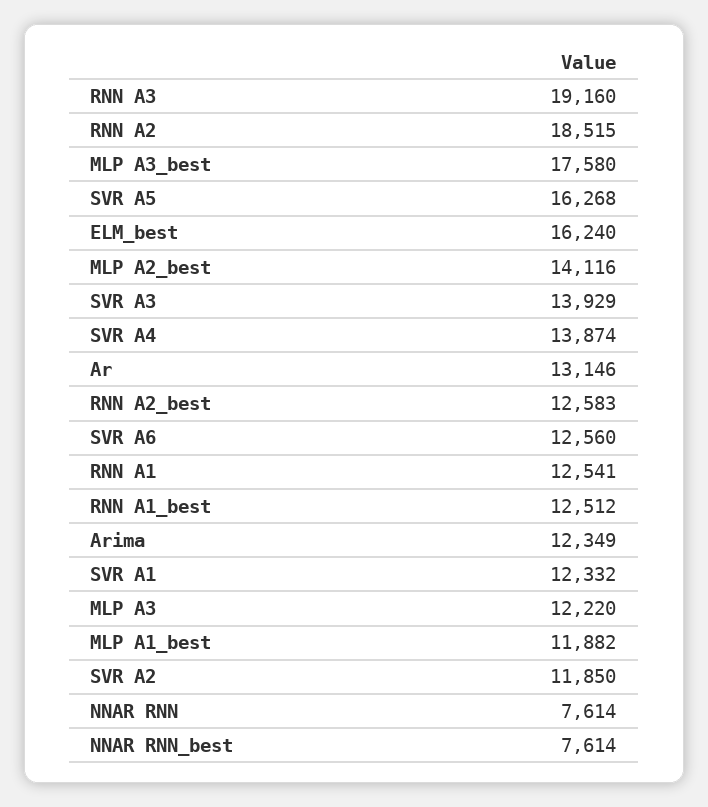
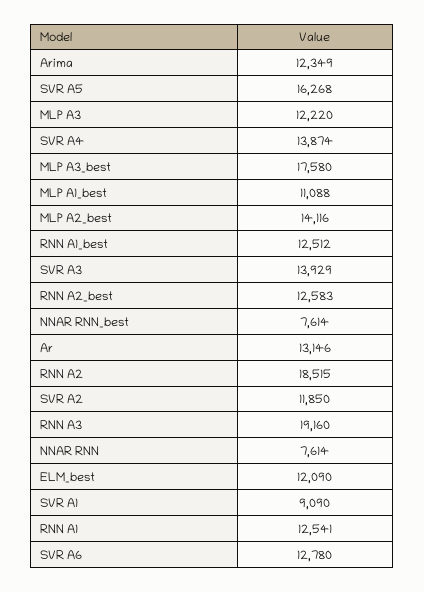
  {
    "RNN A3": 19160,
    "RNN A2": 18515,
    "MLP A3_best": 17580,
    "SVR A5": 16268,
-   "ELM_best": 16240,
+   "ELM_best": 12090,
    "MLP A2_best": 14116,
    "SVR A3": 13929,
    "SVR A4": 13874,
    "Ar": 13146,
    "RNN A2_best": 12583,
-   "SVR A6": 12560,
+   "SVR A6": 12780,
    "RNN A1": 12541,
    "RNN A1_best": 12512,
    "Arima": 12349,
-   "SVR A1": 12332,
+   "SVR A1": 9090,
    "MLP A3": 12220,
-   "MLP A1_best": 11882,
+   "MLP A1_best": 11088,
    "SVR A2": 11850,
    "NNAR RNN": 7614,
    "NNAR RNN_best": 7614
  }

